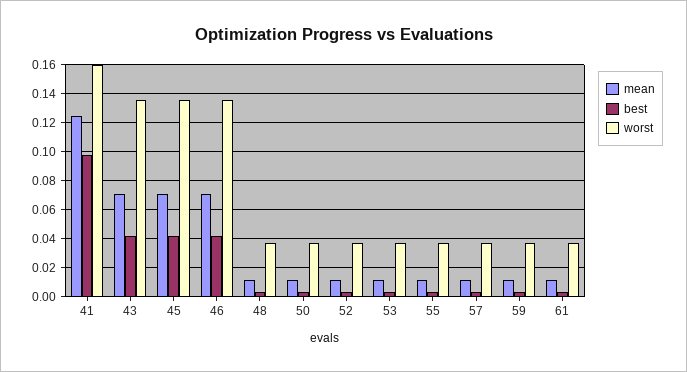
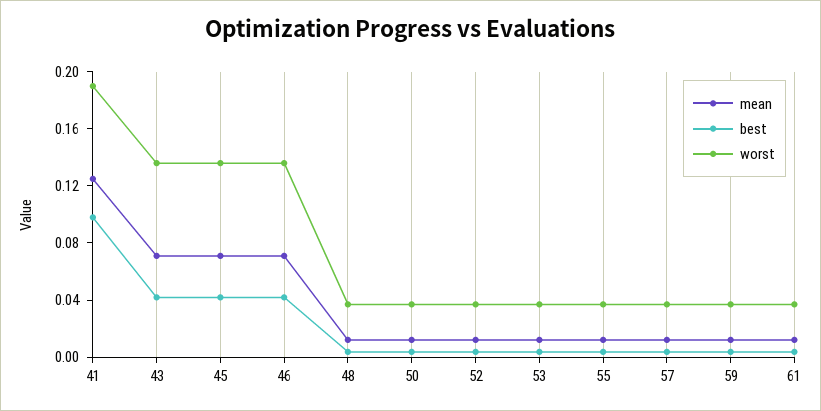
  {
    "mean": {
      "41": 0.125,
      "43": 0.07,
      "45": 0.07,
      "46": 0.07,
      "48": 0.01,
      "50": 0.01,
      "52": 0.01,
      "53": 0.01,
      "55": 0.01,
      "57": 0.01,
      "59": 0.01,
      "61": 0.01
    },
    "best": {
      "41": 0.1,
      "43": 0.04,
      "45": 0.04,
      "46": 0.04,
      "48": 0.005,
      "50": 0.005,
      "52": 0.005,
      "53": 0.005,
      "55": 0.005,
      "57": 0.005,
      "59": 0.005,
      "61": 0.005
    },
    "worst": {
-     "41": 0.16,
+     "41": 0.19,
      "43": 0.135,
      "45": 0.135,
      "46": 0.135,
      "48": 0.035,
      "50": 0.035,
      "52": 0.035,
      "53": 0.035,
      "55": 0.035,
      "57": 0.035,
      "59": 0.035,
      "61": 0.035
    }
  }

